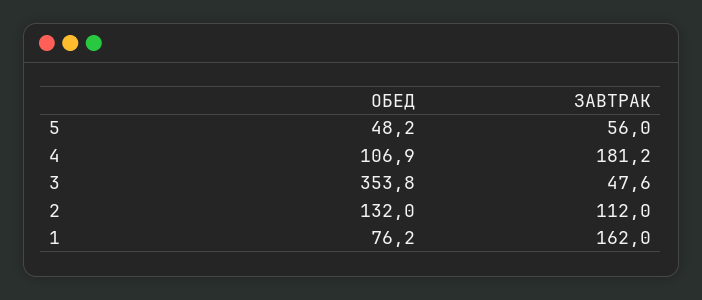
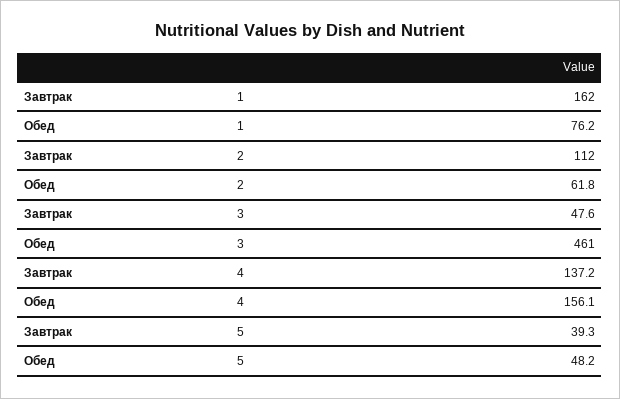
  {
    "ОБЕД": {
      "5": 48.2,
-     "4": 106.9,
+     "4": 156.1,
-     "3": 353.8,
+     "3": 461,
-     "2": 132,
+     "2": 61.8,
      "1": 76.2
    },
    "ЗАВТРАК": {
-     "5": 56,
+     "5": 39.3,
-     "4": 181.2,
+     "4": 137.2,
      "3": 47.6,
      "2": 112,
      "1": 162
    }
  }

